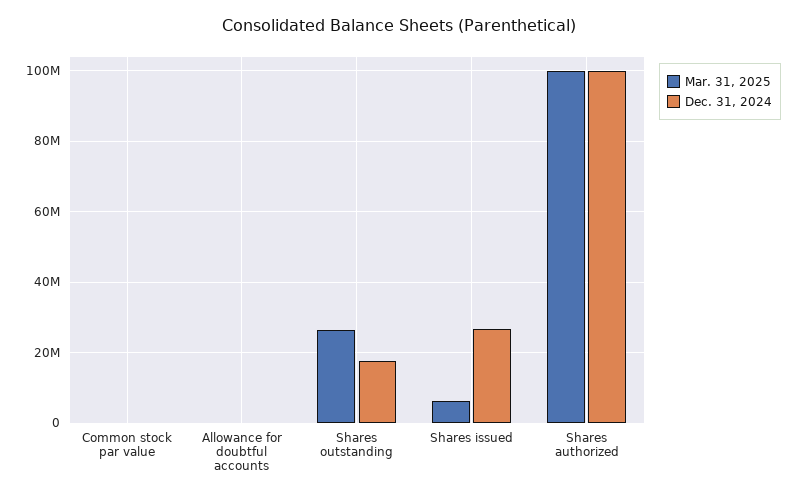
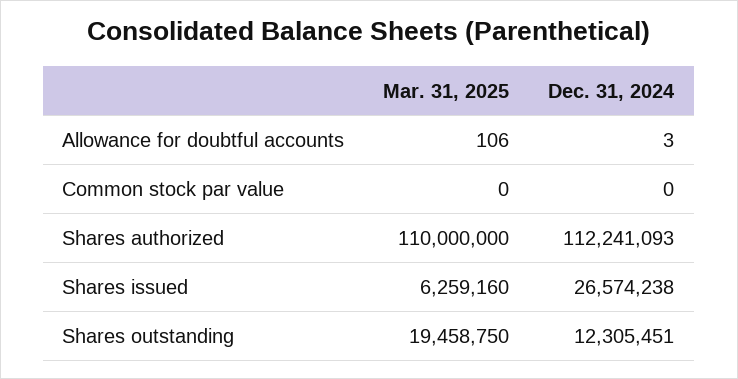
  {
    "Mar. 31, 2025": {
      "Common stock par value": 0,
      "Allowance for doubtful accounts": 106,
-     "Shares outstanding": 26000000,
+     "Shares outstanding": 19458750,
      "Shares issued": 6259160,
-     "Shares authorized": 100000000
+     "Shares authorized": 110000000
    },
    "Dec. 31, 2024": {
      "Common stock par value": 0,
      "Allowance for doubtful accounts": 3,
-     "Shares outstanding": 18000000,
+     "Shares outstanding": 12305451,
      "Shares issued": 26574238,
-     "Shares authorized": 100000000
+     "Shares authorized": 112241093
    }
  }

